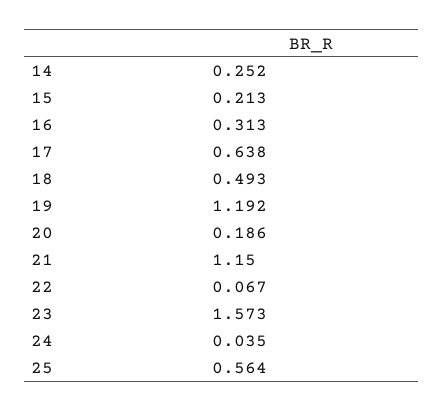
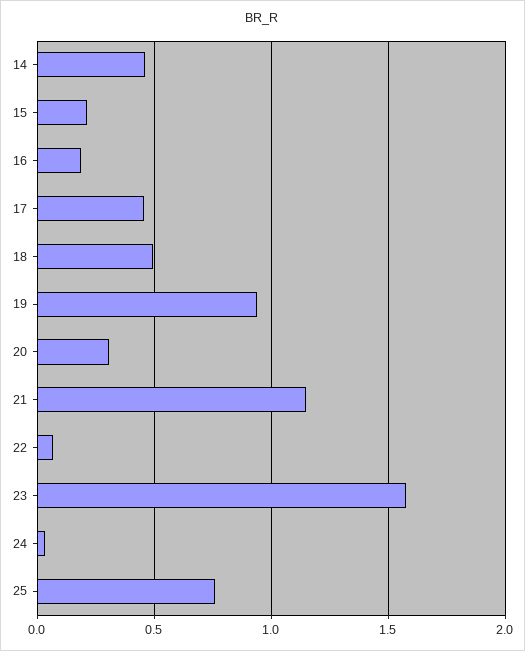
  {
-   "14": 0.252,
+   "14": 0.45,
    "15": 0.213,
-   "16": 0.313,
+   "16": 0.2,
-   "17": 0.638,
+   "17": 0.45,
    "18": 0.493,
-   "19": 1.192,
+   "19": 0.95,
-   "20": 0.186,
+   "20": 0.3,
    "21": 1.15,
    "22": 0.067,
    "23": 1.573,
    "24": 0.035,
-   "25": 0.564
+   "25": 0.75
  }

